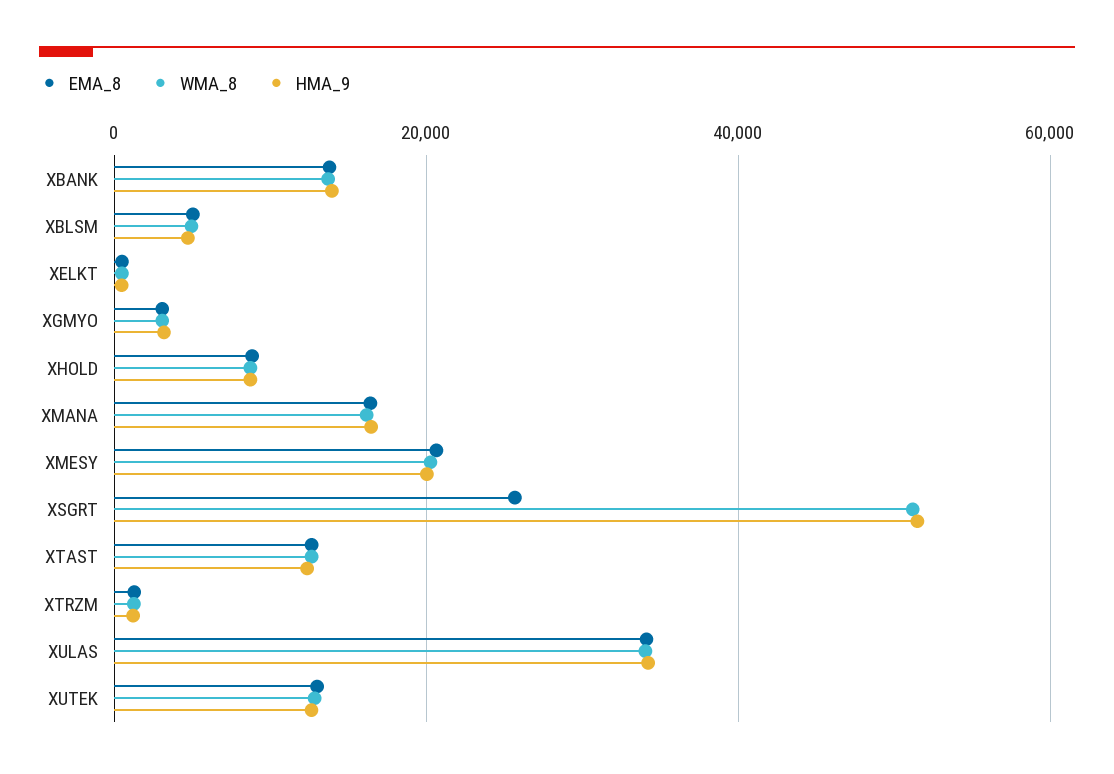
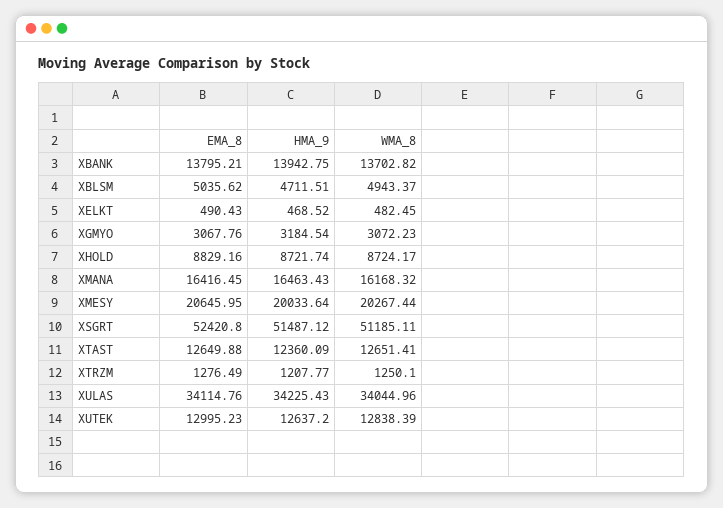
  {
    "EMA_8": {
      "XBANK": 13795.21,
      "XBLSM": 5035.62,
      "XELKT": 490.43,
      "XGMYO": 3067.76,
      "XHOLD": 8829.16,
      "XMANA": 16416.45,
      "XMESY": 20645.95,
-     "XSGRT": 26000,
+     "XSGRT": 52420.8,
      "XTAST": 12649.88,
      "XTRZM": 1276.49,
      "XULAS": 34114.76,
      "XUTEK": 12995.23
    },
    "WMA_8": {
      "XBANK": 13702.82,
      "XBLSM": 4943.37,
      "XELKT": 482.45,
      "XGMYO": 3072.23,
      "XHOLD": 8724.17,
      "XMANA": 16168.32,
      "XMESY": 20267.44,
      "XSGRT": 51185.11,
      "XTAST": 12651.41,
      "XTRZM": 1250.1,
      "XULAS": 34044.96,
      "XUTEK": 12838.39
    },
    "HMA_9": {
      "XBANK": 13942.75,
      "XBLSM": 4711.51,
      "XELKT": 468.52,
      "XGMYO": 3184.54,
      "XHOLD": 8721.74,
      "XMANA": 16463.43,
      "XMESY": 20033.64,
      "XSGRT": 51487.12,
      "XTAST": 12360.09,
      "XTRZM": 1207.77,
      "XULAS": 34225.43,
      "XUTEK": 12637.2
    }
  }

